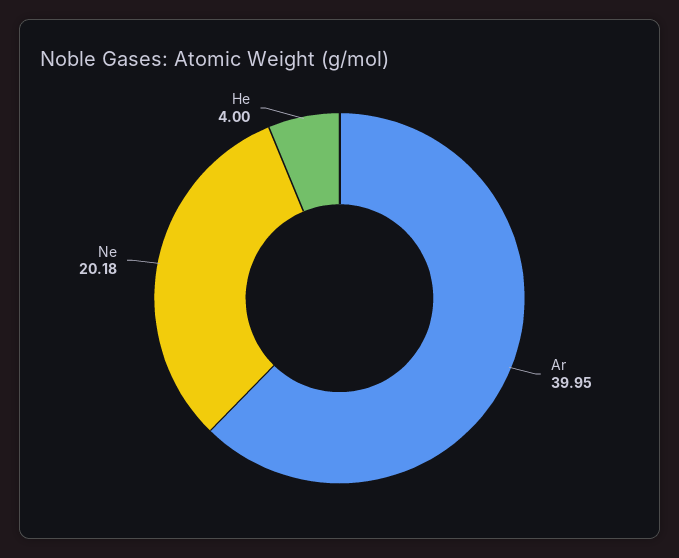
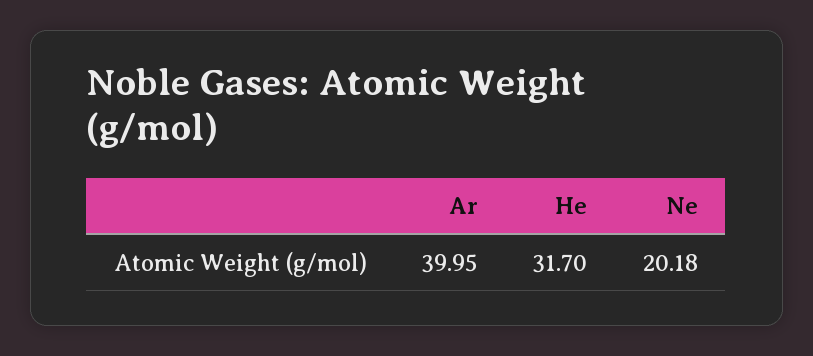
  {
    "Ar": 39.95,
    "Ne": 20.18,
-   "He": 4
+   "He": 31.7
  }

